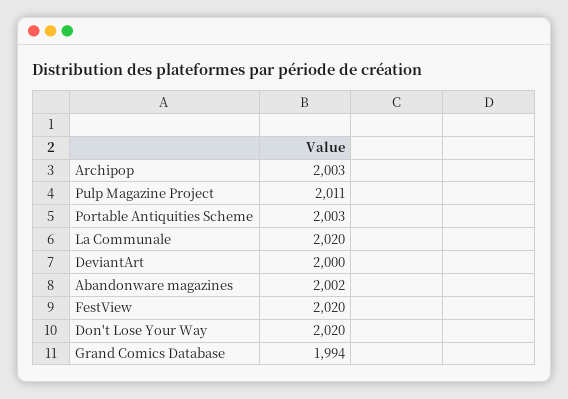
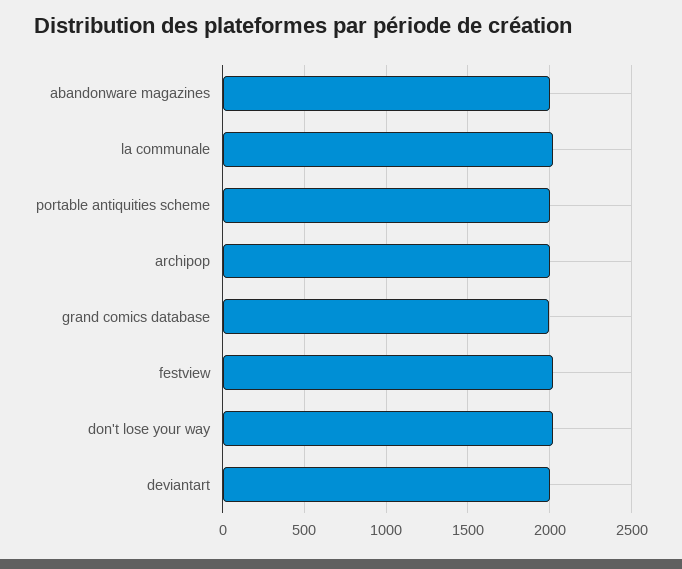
  {
    "Archipop": 2003,
-   "Pulp Magazine Project": 2011,
    "Portable Antiquities Scheme": 2003,
    "La Communale": 2020,
    "DeviantArt": 2000,
    "Abandonware magazines": 2002,
    "FestView": 2020,
    "Don't Lose Your Way": 2020,
    "Grand Comics Database": 1994
  }

